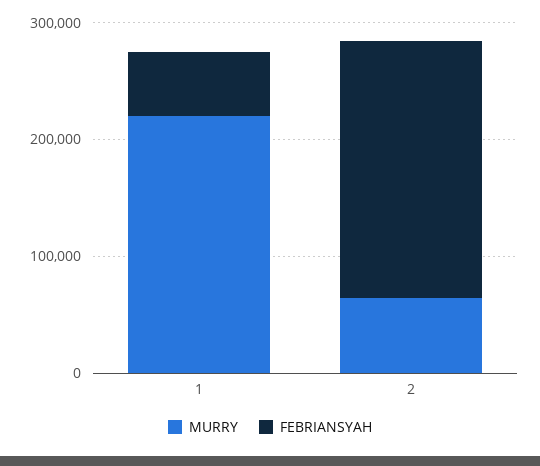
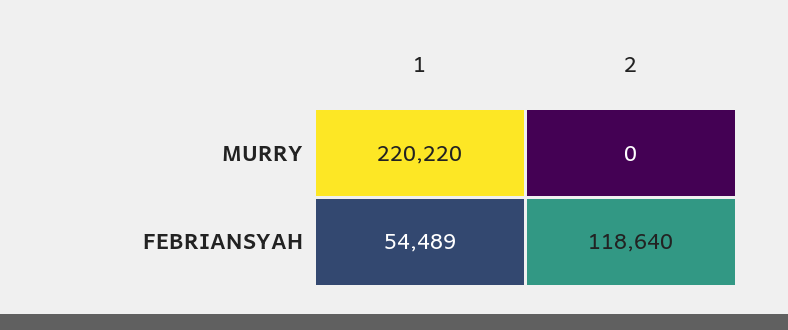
  {
    "MURRY": {
      "1": 220220,
-     "2": 60000
+     "2": 0
    },
    "FEBRIANSYAH": {
      "1": 54489,
-     "2": 220000
+     "2": 118640
    }
  }

